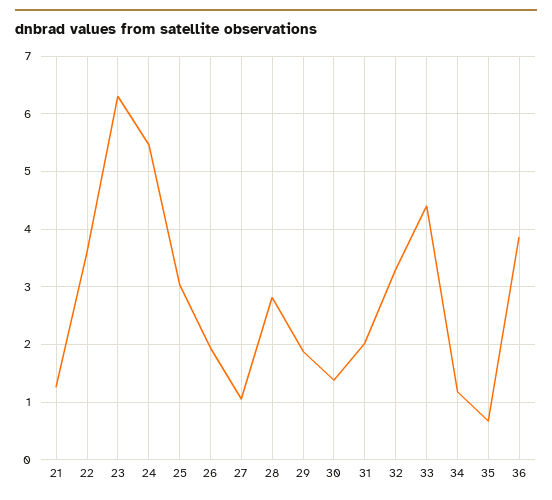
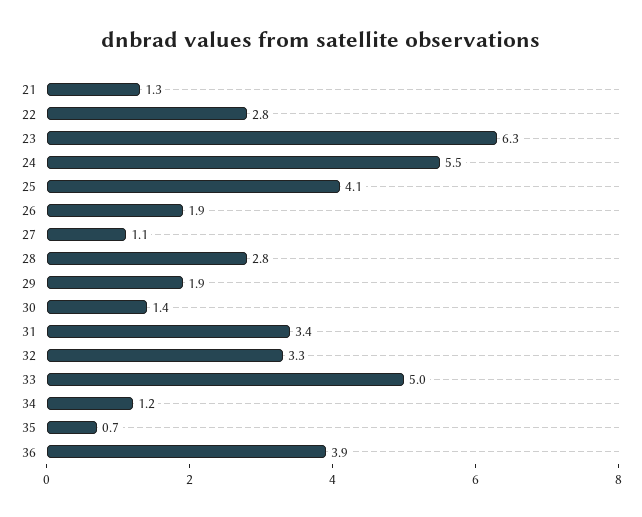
  {
    "21": 1.3,
-   "22": 3.6,
+   "22": 2.8,
    "23": 6.3,
    "24": 5.5,
-   "25": 3,
+   "25": 4.1,
    "26": 1.9,
    "27": 1.1,
    "28": 2.8,
    "29": 1.9,
    "30": 1.4,
-   "31": 2,
+   "31": 3.4,
    "32": 3.3,
-   "33": 4.4,
+   "33": 5,
    "34": 1.2,
    "35": 0.7,
    "36": 3.9
  }

